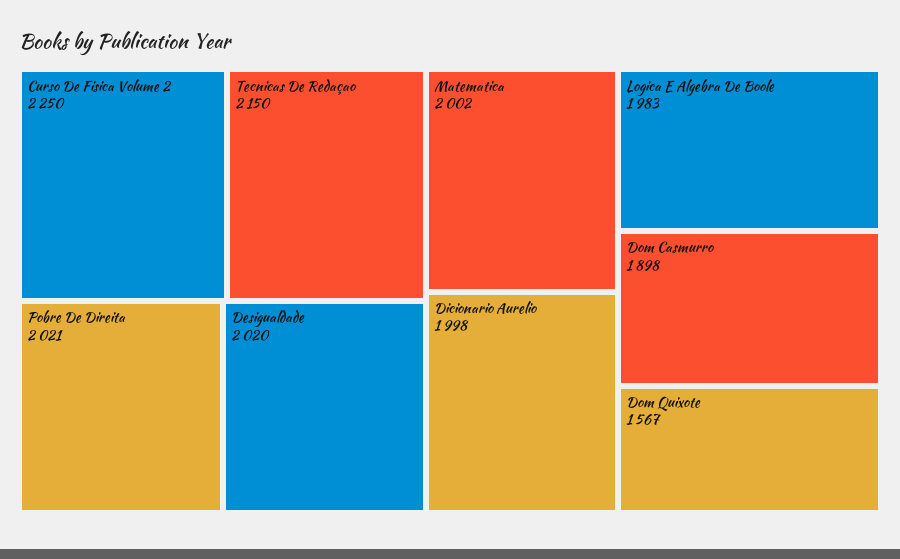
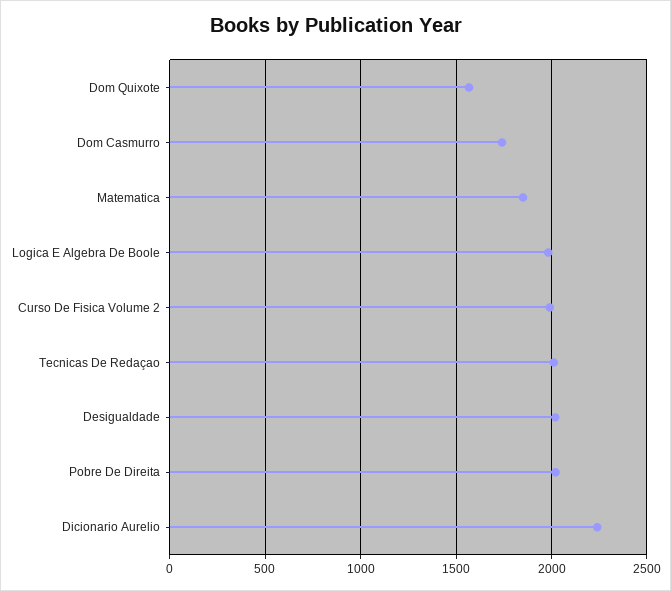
  {
-   "Curso De Fisica Volume 2": 2250,
+   "Curso De Fisica Volume 2": 2000,
-   "Tecnicas De Redaçao": 2150,
+   "Tecnicas De Redaçao": 2000,
    "Pobre De Direita": 2021,
    "Desigualdade": 2020,
-   "Matematica": 2002,
+   "Matematica": 1850,
-   "Dicionario Aurelio": 1998,
+   "Dicionario Aurelio": 2250,
    "Logica E Algebra De Boole": 1983,
-   "Dom Casmurro": 1898,
+   "Dom Casmurro": 1750,
    "Dom Quixote": 1567
  }

